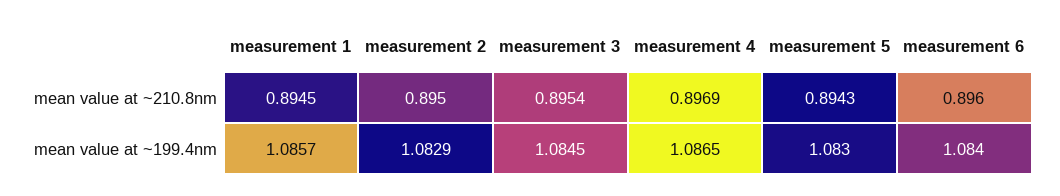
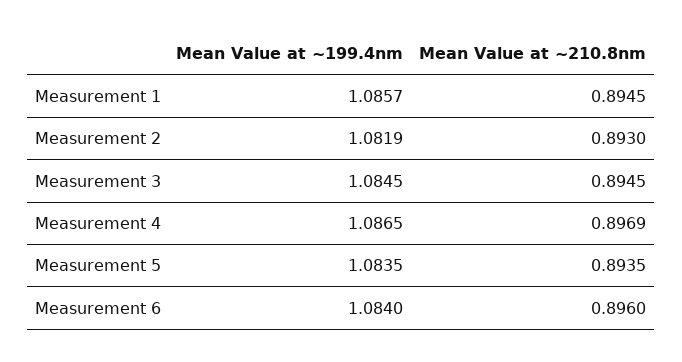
  {
    "measurement 1": {
      "mean value at ~210.8nm": 0.8945,
      "mean value at ~199.4nm": 1.0857
    },
    "measurement 2": {
-     "mean value at ~210.8nm": 0.895,
+     "mean value at ~210.8nm": 0.893,
-     "mean value at ~199.4nm": 1.0829
+     "mean value at ~199.4nm": 1.0819
    },
    "measurement 3": {
-     "mean value at ~210.8nm": 0.8954,
+     "mean value at ~210.8nm": 0.8945,
      "mean value at ~199.4nm": 1.0845
    },
    "measurement 4": {
      "mean value at ~210.8nm": 0.8969,
      "mean value at ~199.4nm": 1.0865
    },
    "measurement 5": {
-     "mean value at ~210.8nm": 0.8943,
+     "mean value at ~210.8nm": 0.8935,
-     "mean value at ~199.4nm": 1.083
+     "mean value at ~199.4nm": 1.0835
    },
    "measurement 6": {
      "mean value at ~210.8nm": 0.896,
      "mean value at ~199.4nm": 1.084
    }
  }

